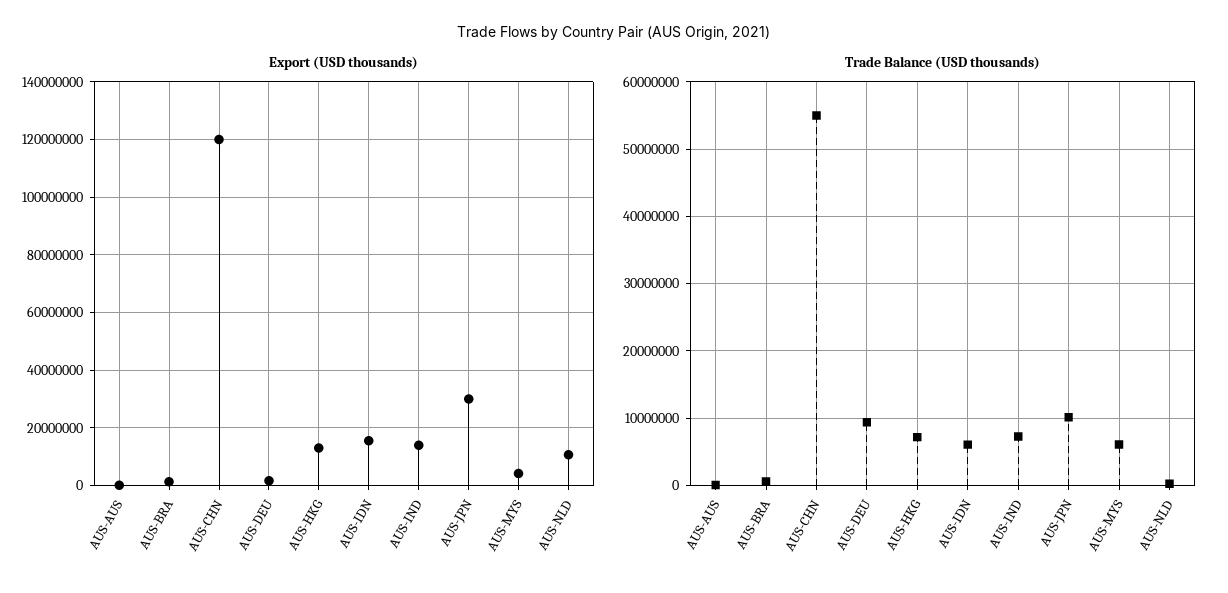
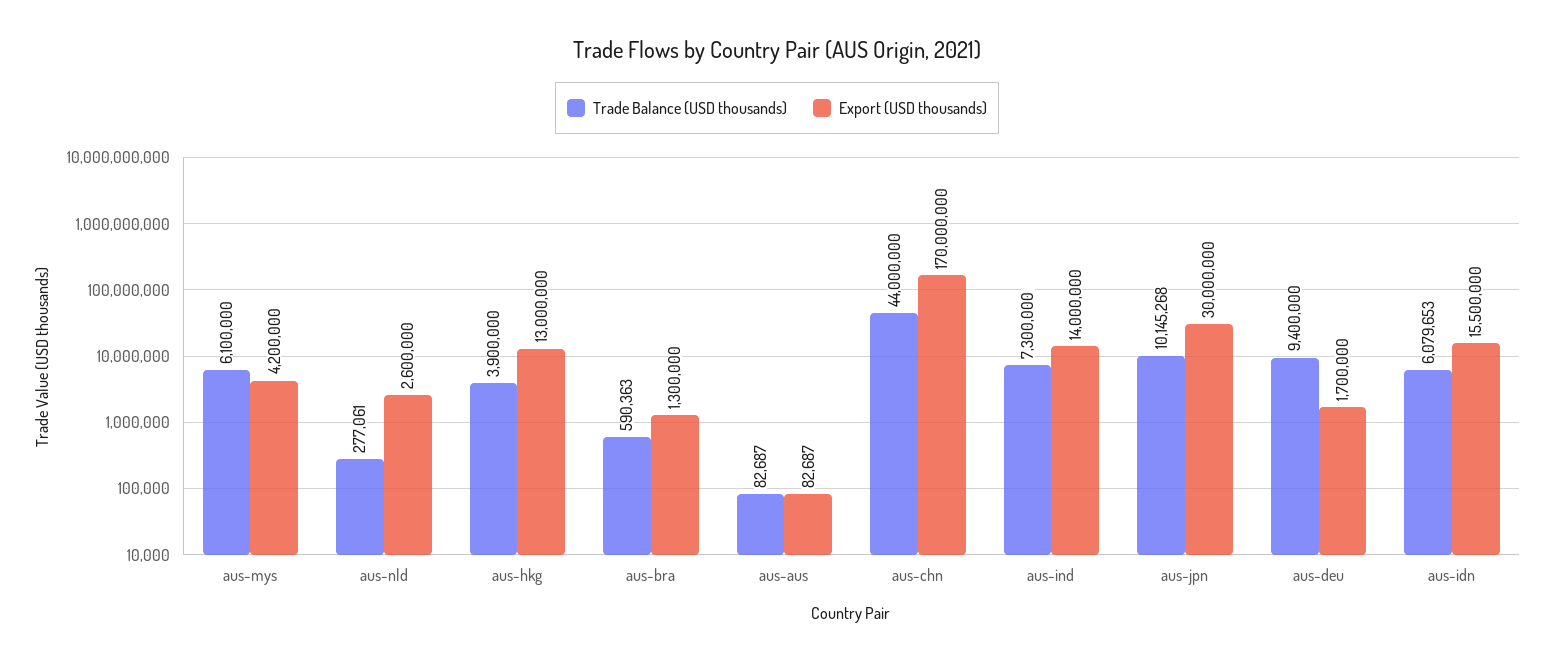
  {
    "Export (USD thousands)": {
      "AUS-AUS": 82687,
      "AUS-BRA": 1300000,
-     "AUS-CHN": 120000000,
+     "AUS-CHN": 170000000,
      "AUS-DEU": 1700000,
      "AUS-HKG": 13000000,
      "AUS-IDN": 15500000,
      "AUS-IND": 14000000,
      "AUS-JPN": 30000000,
      "AUS-MYS": 4200000,
-     "AUS-NLD": 10000000
+     "AUS-NLD": 2600000
    },
    "Trade Balance (USD thousands)": {
      "AUS-AUS": 82687,
      "AUS-BRA": 590363,
-     "AUS-CHN": 55000000,
+     "AUS-CHN": 44000000,
      "AUS-DEU": 9400000,
-     "AUS-HKG": 7000000,
+     "AUS-HKG": 3900000,
      "AUS-IDN": 6079653,
      "AUS-IND": 7300000,
      "AUS-JPN": 10145268,
      "AUS-MYS": 6100000,
      "AUS-NLD": 277061
    }
  }

